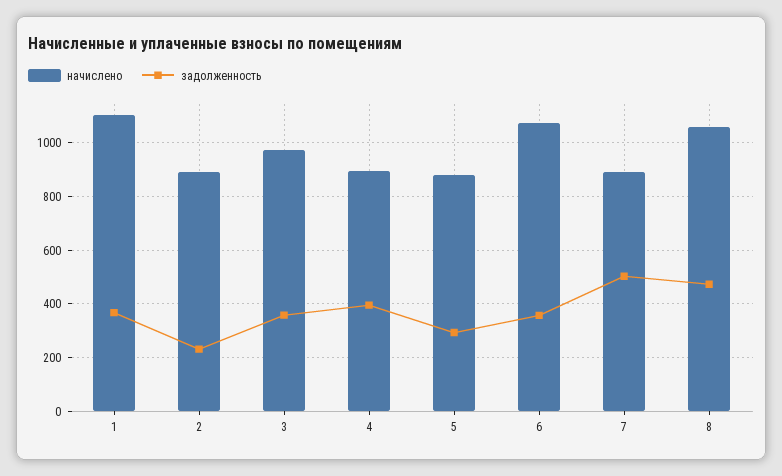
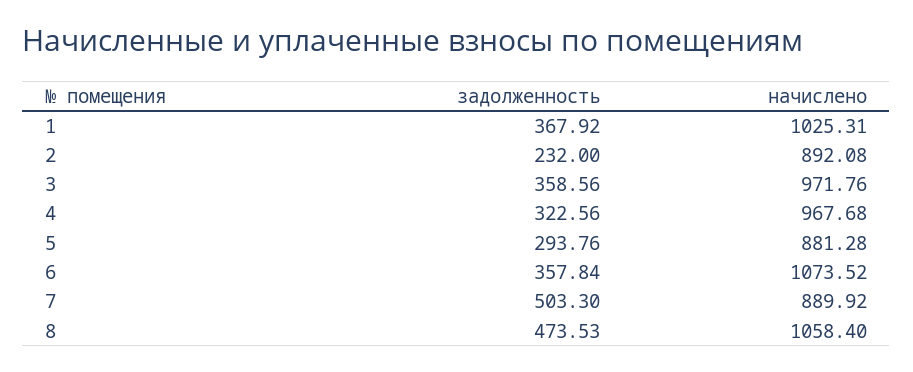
  {
    "начислено": {
-     "1": 1100,
+     "1": 1025.31,
      "2": 892.08,
      "3": 971.76,
-     "4": 900,
+     "4": 967.68,
      "5": 881.28,
      "6": 1073.52,
      "7": 889.92,
      "8": 1058.4
    },
    "задолженность": {
      "1": 367.92,
      "2": 232,
      "3": 358.56,
-     "4": 400,
+     "4": 322.56,
      "5": 293.76,
      "6": 357.84,
      "7": 503.3,
      "8": 473.53
    }
  }

